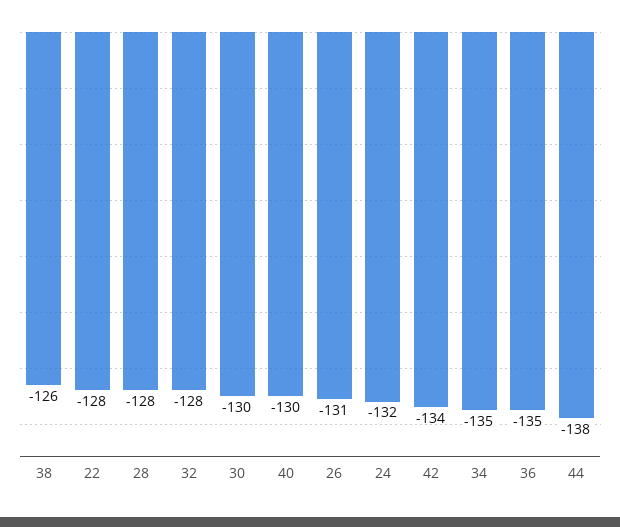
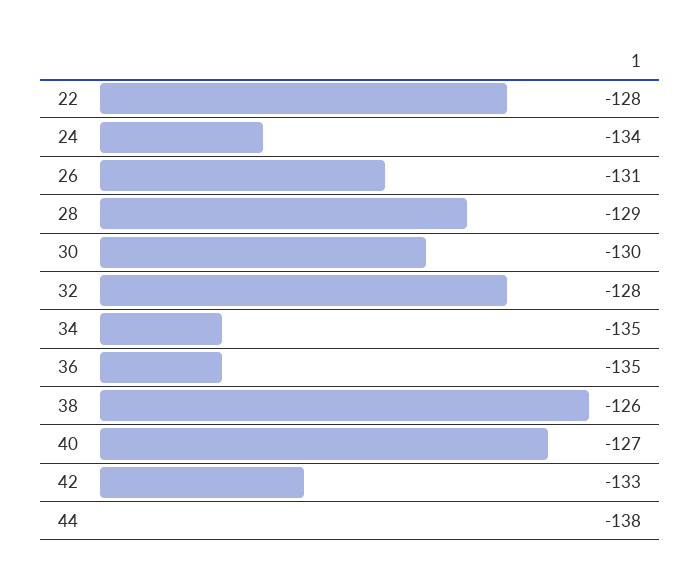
  {
    "38": -126,
    "22": -128,
-   "28": -128,
+   "28": -129,
    "32": -128,
    "30": -130,
-   "40": -130,
+   "40": -127,
    "26": -131,
-   "24": -132,
+   "24": -134,
-   "42": -134,
+   "42": -133,
    "34": -135,
    "36": -135,
    "44": -138
  }

